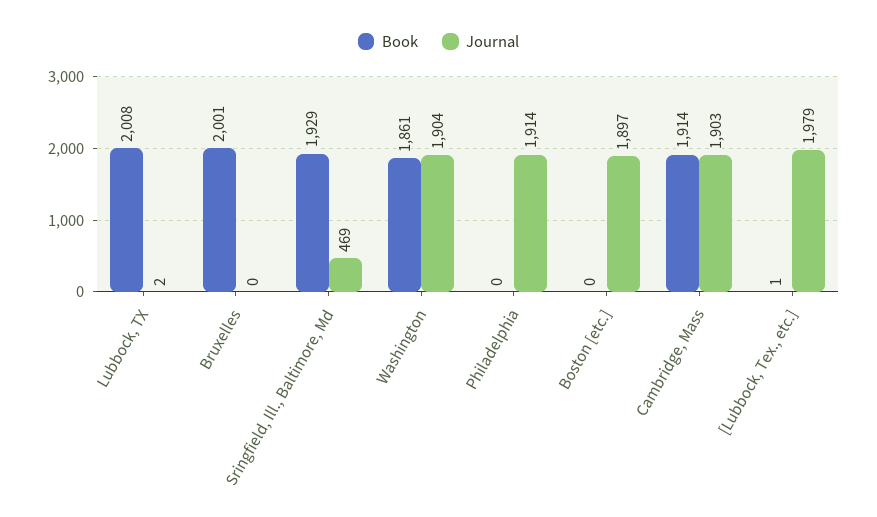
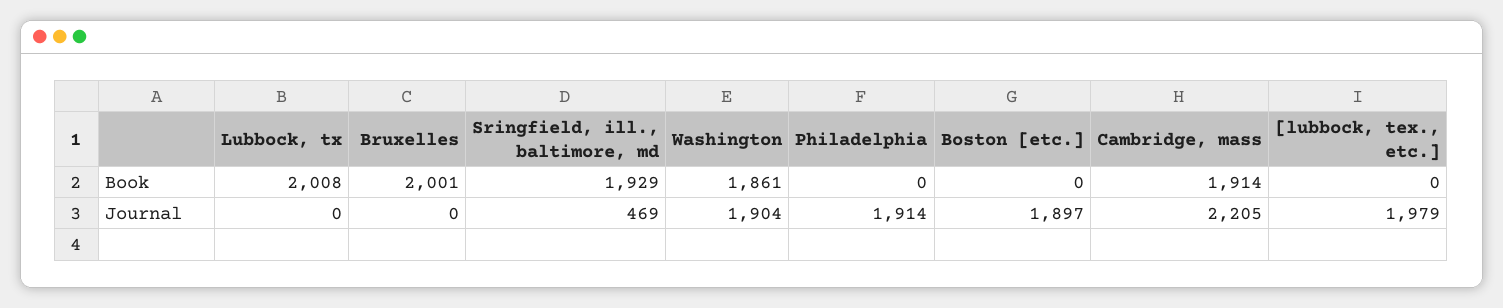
  {
    "Book": {
      "Lubbock, TX": 2008,
      "Bruxelles": 2001,
      "Sringfield, Ill., Baltimore, Md": 1929,
      "Washington": 1861,
      "Philadelphia": 0,
      "Boston [etc.]": 0,
      "Cambridge, Mass": 1914,
-     "[Lubbock, Tex., etc.]": 1
+     "[Lubbock, Tex., etc.]": 0
    },
    "Journal": {
-     "Lubbock, TX": 2,
+     "Lubbock, TX": 0,
      "Bruxelles": 0,
      "Sringfield, Ill., Baltimore, Md": 469,
      "Washington": 1904,
      "Philadelphia": 1914,
      "Boston [etc.]": 1897,
-     "Cambridge, Mass": 1903,
+     "Cambridge, Mass": 2205,
      "[Lubbock, Tex., etc.]": 1979
    }
  }

